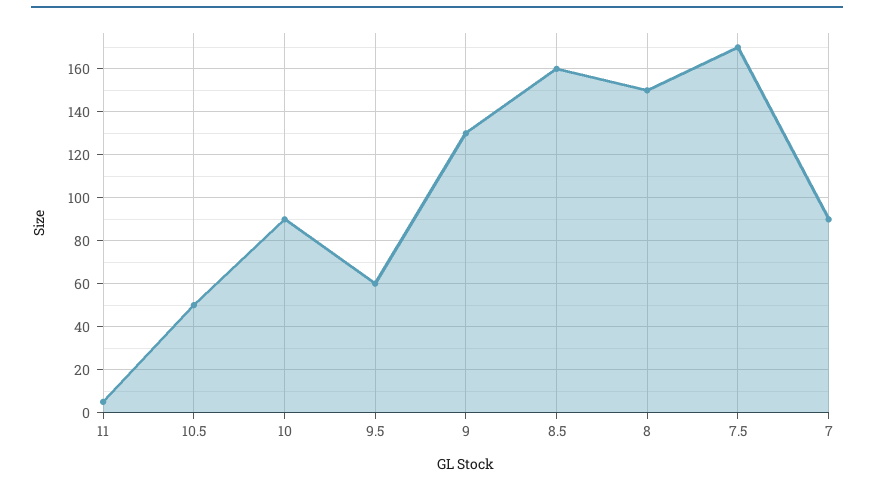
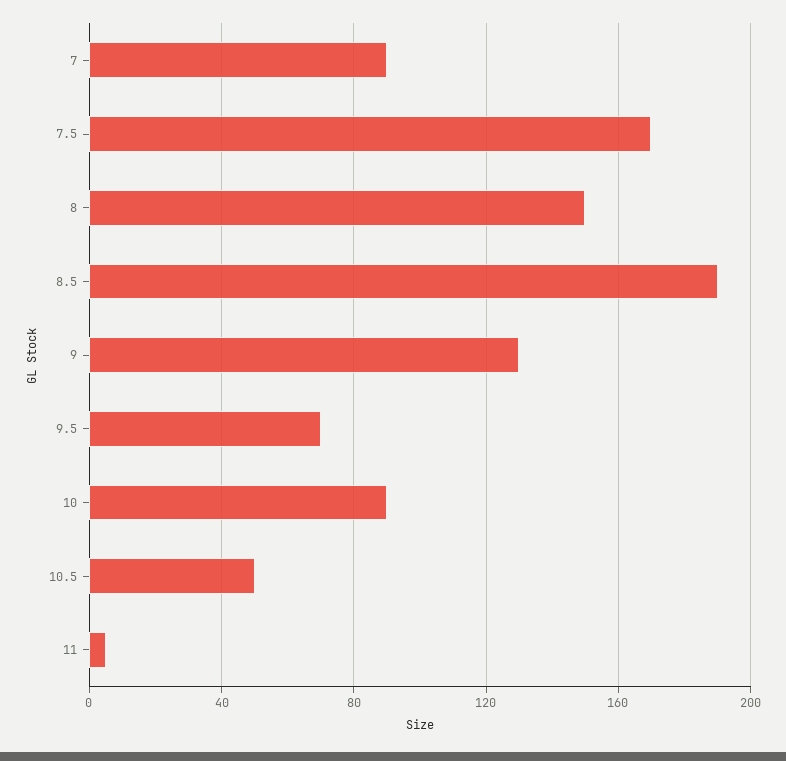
  {
    "11": 5,
    "10.5": 50,
    "10": 90,
-   "9.5": 60,
+   "9.5": 70,
    "9": 130,
-   "8.5": 160,
+   "8.5": 190,
    "8": 150,
    "7.5": 170,
    "7": 90
  }

